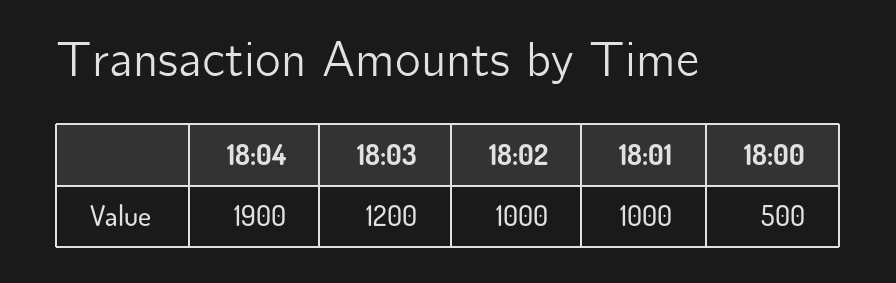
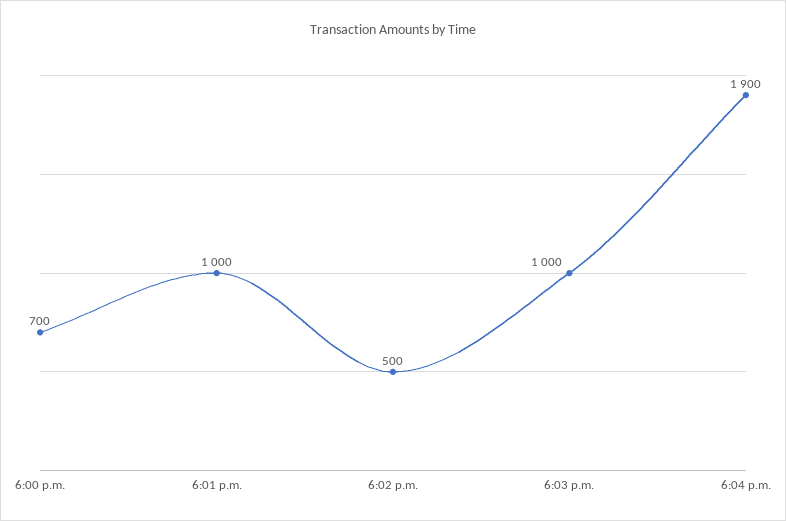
  {
    "18:04": 1900,
-   "18:03": 1200,
+   "18:03": 1000,
-   "18:02": 1000,
+   "18:02": 500,
    "18:01": 1000,
-   "18:00": 500
+   "18:00": 700
  }

